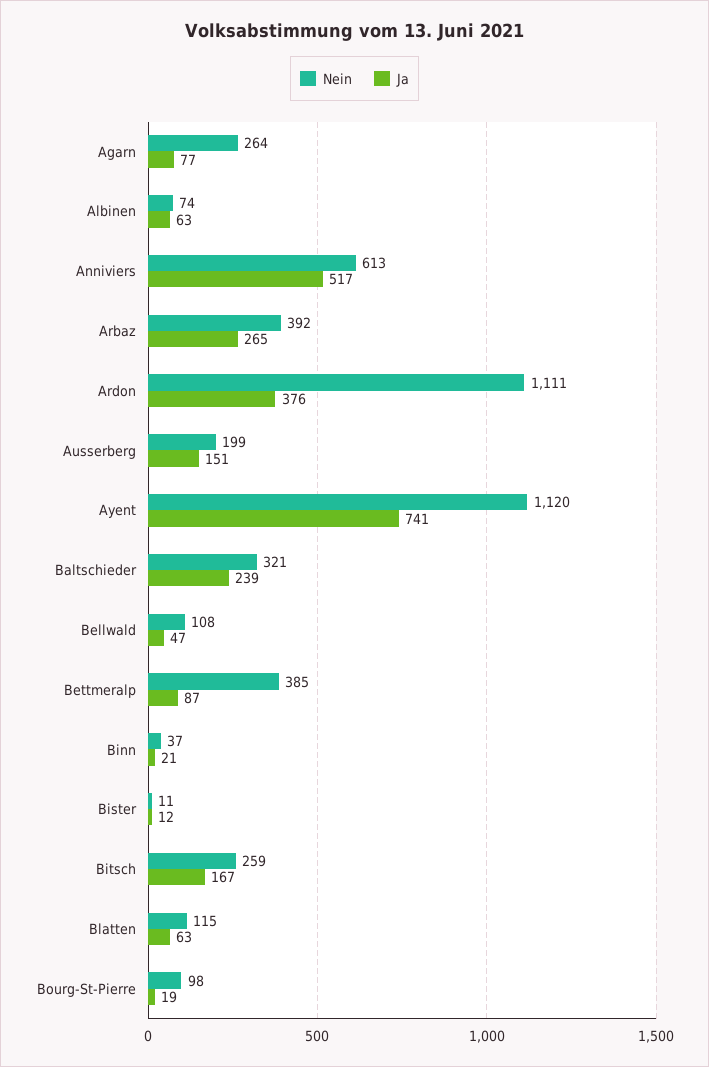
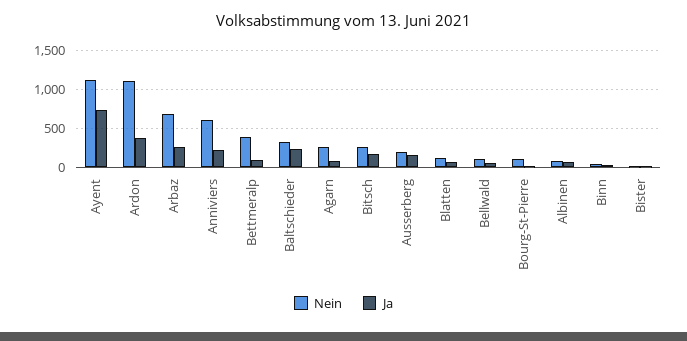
  {
    "Nein": {
      "Agarn": 264,
      "Albinen": 74,
      "Anniviers": 613,
-     "Arbaz": 392,
+     "Arbaz": 700,
      "Ardon": 1111,
      "Ausserberg": 199,
      "Ayent": 1120,
      "Baltschieder": 321,
      "Bellwald": 108,
      "Bettmeralp": 385,
      "Binn": 37,
      "Bister": 11,
      "Bitsch": 259,
      "Blatten": 115,
      "Bourg-St-Pierre": 98
    },
    "Ja": {
      "Agarn": 77,
      "Albinen": 63,
-     "Anniviers": 517,
+     "Anniviers": 200,
      "Arbaz": 265,
      "Ardon": 376,
      "Ausserberg": 151,
      "Ayent": 741,
      "Baltschieder": 239,
      "Bellwald": 47,
      "Bettmeralp": 87,
      "Binn": 21,
      "Bister": 12,
      "Bitsch": 167,
      "Blatten": 63,
      "Bourg-St-Pierre": 19
    }
  }

